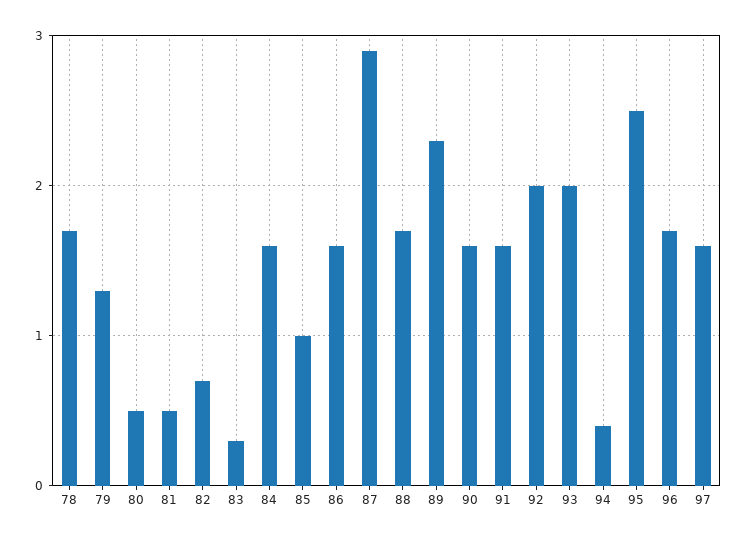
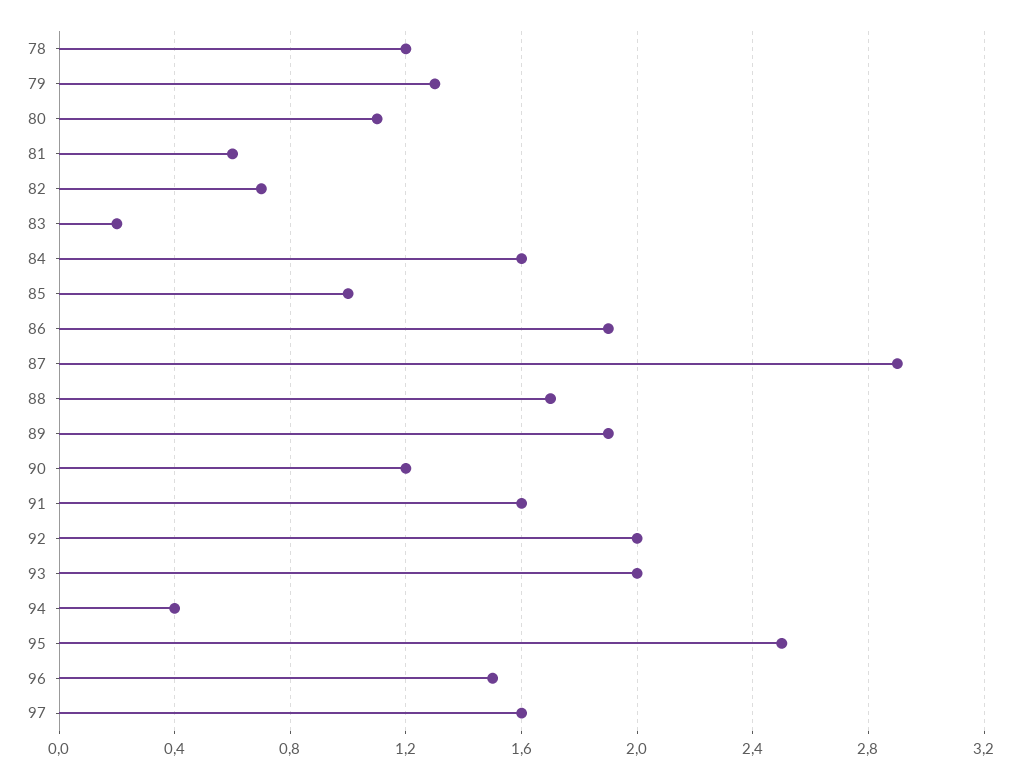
  {
-   "78": 1.7,
+   "78": 1.2,
    "79": 1.3,
-   "80": 0.5,
+   "80": 1.1,
-   "81": 0.5,
+   "81": 0.6,
    "82": 0.7,
-   "83": 0.3,
+   "83": 0.2,
    "84": 1.6,
    "85": 1,
-   "86": 1.6,
+   "86": 1.9,
    "87": 2.9,
    "88": 1.7,
-   "89": 2.3,
+   "89": 1.9,
-   "90": 1.6,
+   "90": 1.2,
    "91": 1.6,
    "92": 2,
    "93": 2,
    "94": 0.4,
    "95": 2.5,
-   "96": 1.7,
+   "96": 1.5,
    "97": 1.6
  }

